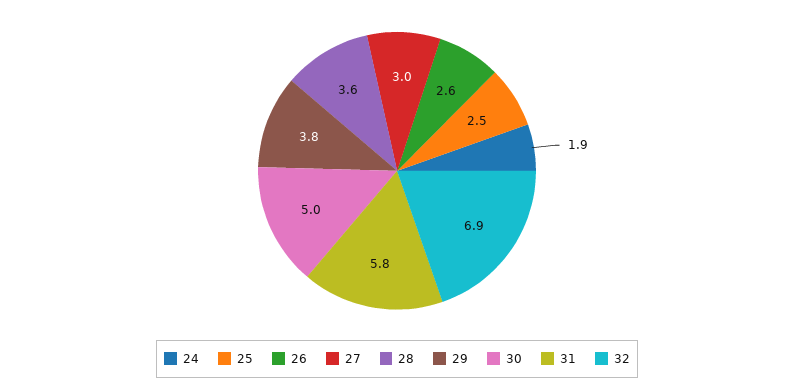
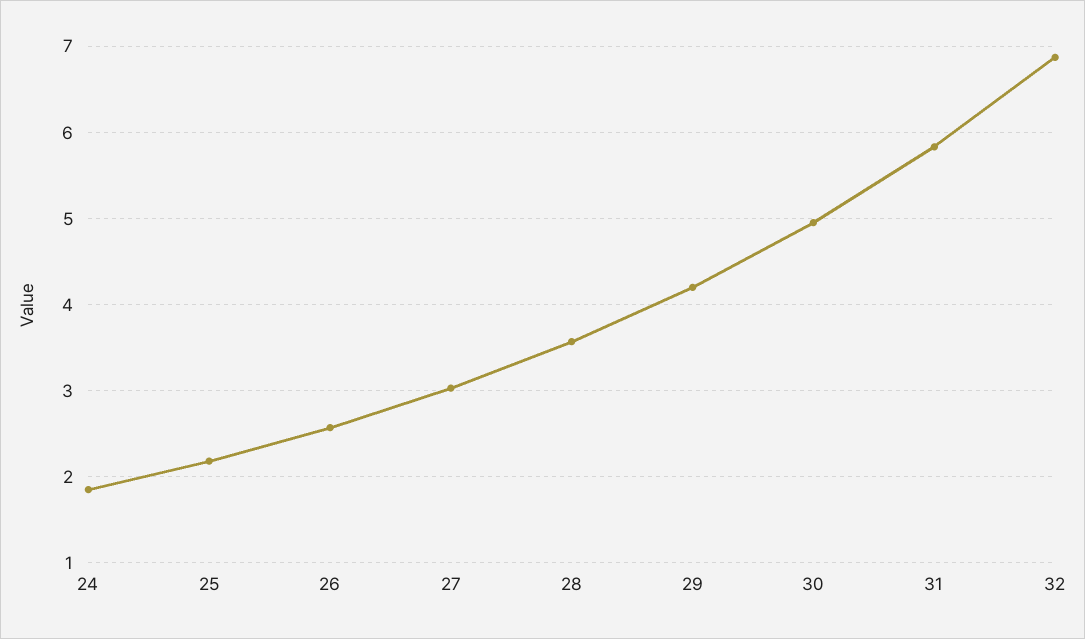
  {
    "24": 1.9,
-   "25": 2.5,
+   "25": 2.2,
    "26": 2.6,
    "27": 3,
    "28": 3.6,
-   "29": 3.8,
+   "29": 4.2,
    "30": 5,
    "31": 5.8,
    "32": 6.9
  }

